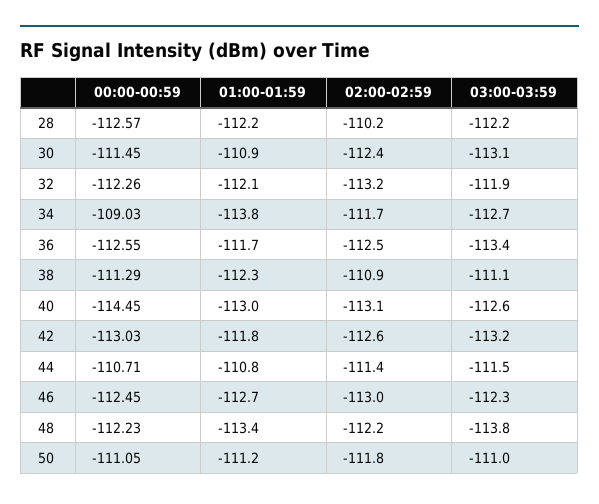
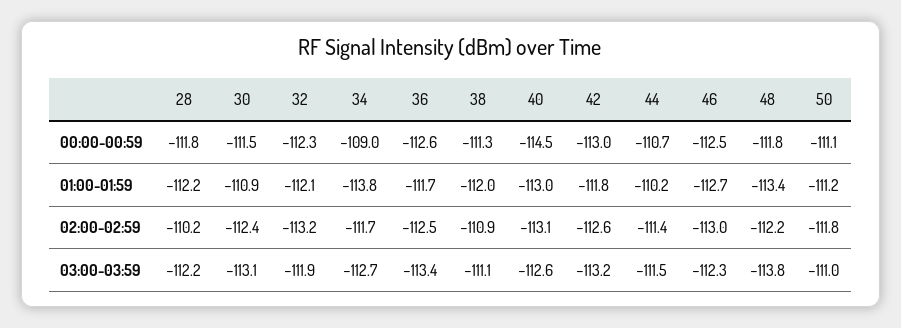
  {
    "00:00-00:59": {
-     "28": -112.57,
+     "28": -111.8,
      "30": -111.45,
      "32": -112.26,
      "34": -109.03,
      "36": -112.55,
      "38": -111.29,
      "40": -114.45,
      "42": -113.03,
      "44": -110.71,
      "46": -112.45,
-     "48": -112.23,
+     "48": -111.8,
      "50": -111.05
    },
    "01:00-01:59": {
      "28": -112.2,
      "30": -110.9,
      "32": -112.1,
      "34": -113.8,
      "36": -111.7,
-     "38": -112.3,
+     "38": -112,
      "40": -113,
      "42": -111.8,
-     "44": -110.8,
+     "44": -110.2,
      "46": -112.7,
      "48": -113.4,
      "50": -111.2
    },
    "02:00-02:59": {
      "28": -110.2,
      "30": -112.4,
      "32": -113.2,
      "34": -111.7,
      "36": -112.5,
      "38": -110.9,
      "40": -113.1,
      "42": -112.6,
      "44": -111.4,
      "46": -113,
      "48": -112.2,
      "50": -111.8
    },
    "03:00-03:59": {
      "28": -112.2,
      "30": -113.1,
      "32": -111.9,
      "34": -112.7,
      "36": -113.4,
      "38": -111.1,
      "40": -112.6,
      "42": -113.2,
      "44": -111.5,
      "46": -112.3,
      "48": -113.8,
      "50": -111
    }
  }

